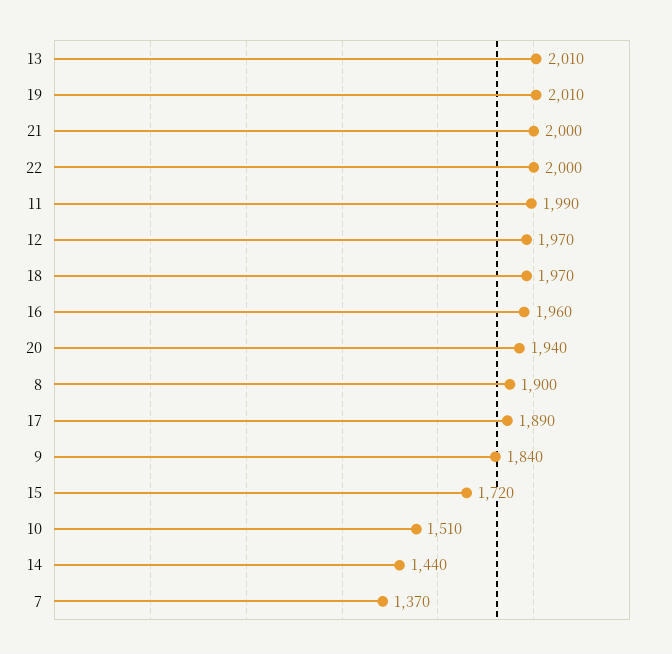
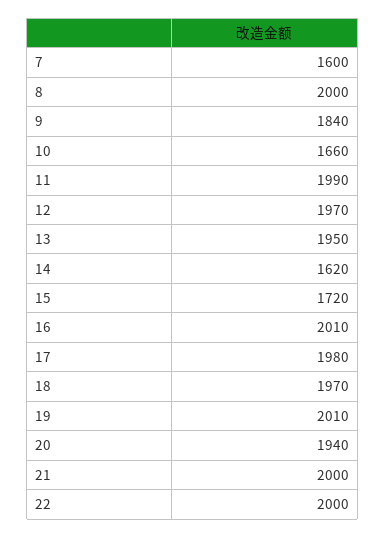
  {
-   "13": 2010,
+   "13": 1950,
    "19": 2010,
    "21": 2000,
    "22": 2000,
    "11": 1990,
    "12": 1970,
    "18": 1970,
-   "16": 1960,
+   "16": 2010,
    "20": 1940,
-   "8": 1900,
+   "8": 2000,
-   "17": 1890,
+   "17": 1980,
    "9": 1840,
    "15": 1720,
-   "10": 1510,
+   "10": 1660,
-   "14": 1440,
+   "14": 1620,
-   "7": 1370
+   "7": 1600
  }

